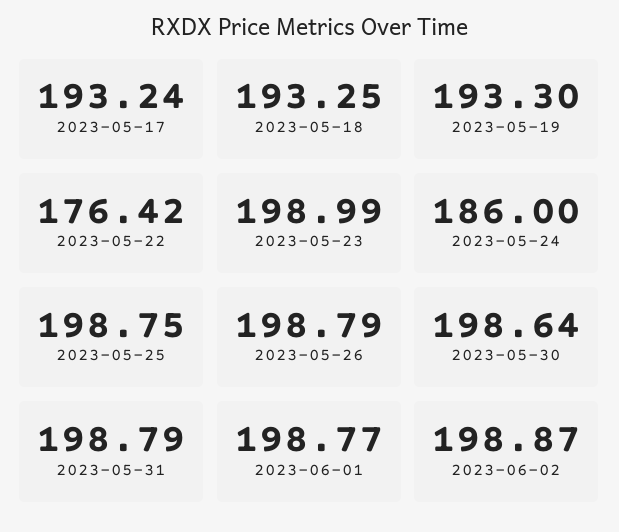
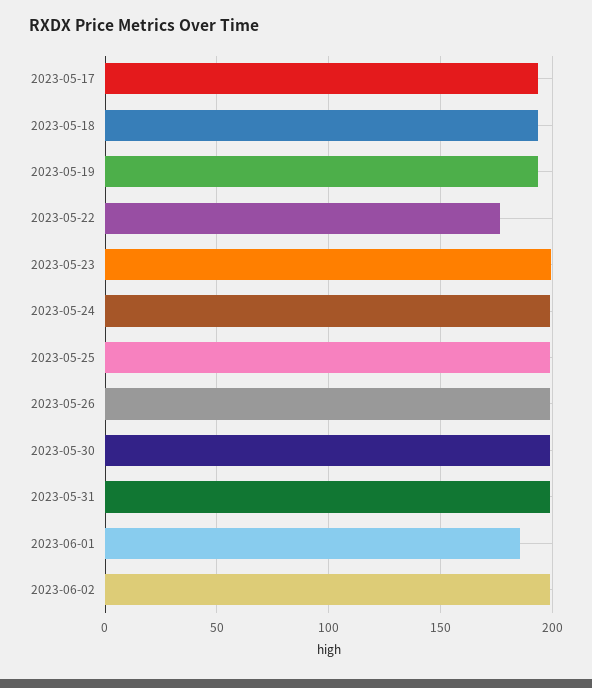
  {
    "2023-05-17": 193.24,
    "2023-05-18": 193.25,
    "2023-05-19": 193.3,
    "2023-05-22": 176.42,
    "2023-05-23": 198.99,
-   "2023-05-24": 186,
+   "2023-05-24": 200,
    "2023-05-25": 198.75,
    "2023-05-26": 198.79,
    "2023-05-30": 198.64,
    "2023-05-31": 198.79,
-   "2023-06-01": 198.77,
+   "2023-06-01": 185,
    "2023-06-02": 198.87
  }

